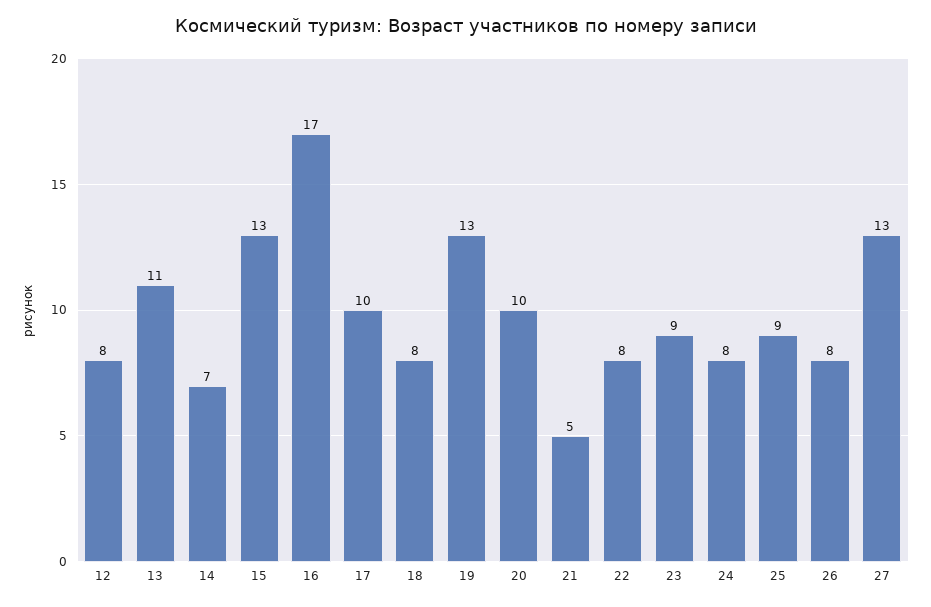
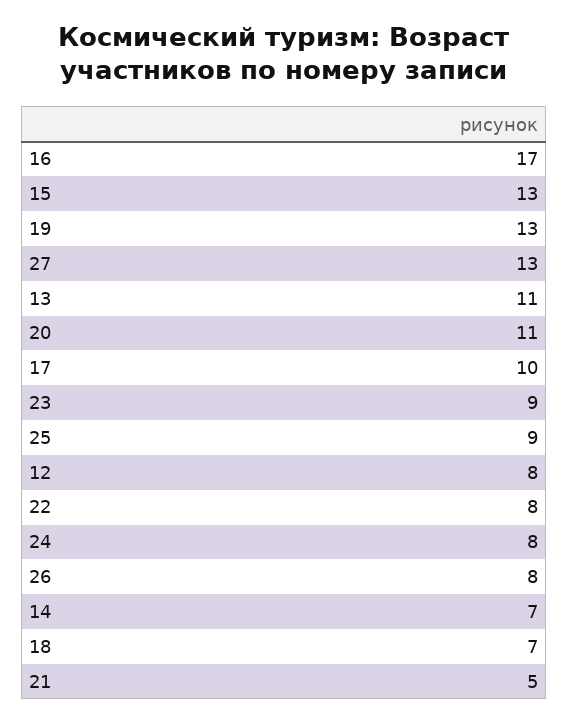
  {
    "12": 8,
    "13": 11,
    "14": 7,
    "15": 13,
    "16": 17,
    "17": 10,
-   "18": 8,
+   "18": 7,
    "19": 13,
-   "20": 10,
+   "20": 11,
    "21": 5,
    "22": 8,
    "23": 9,
    "24": 8,
    "25": 9,
    "26": 8,
    "27": 13
  }

